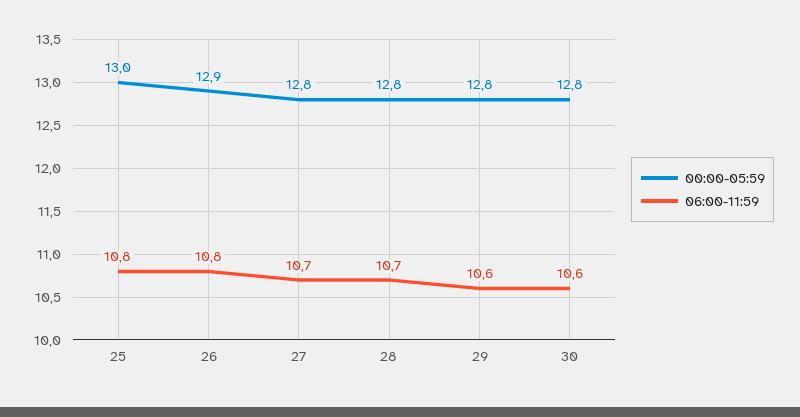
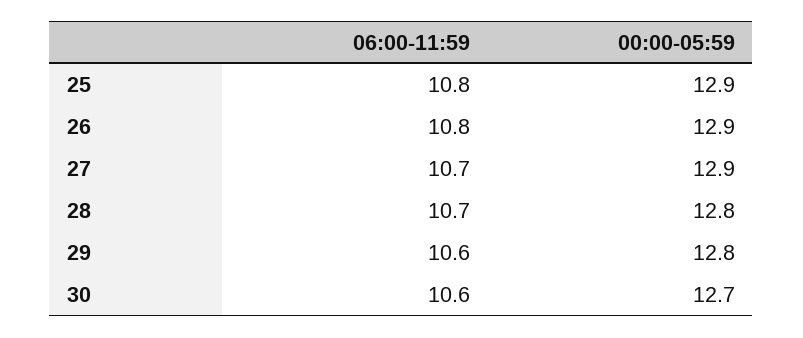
  {
    "00:00-05:59": {
-     "25": 13,
+     "25": 12.9,
      "26": 12.9,
-     "27": 12.8,
+     "27": 12.9,
      "28": 12.8,
      "29": 12.8,
-     "30": 12.8
+     "30": 12.7
    },
    "06:00-11:59": {
      "25": 10.8,
      "26": 10.8,
      "27": 10.7,
      "28": 10.7,
      "29": 10.6,
      "30": 10.6
    }
  }

